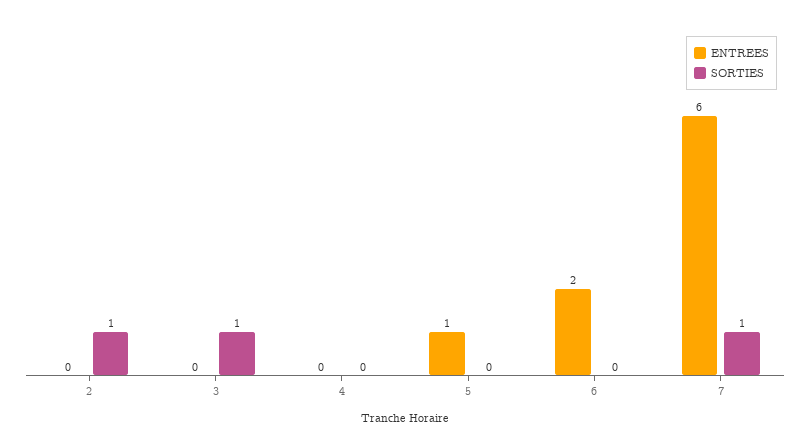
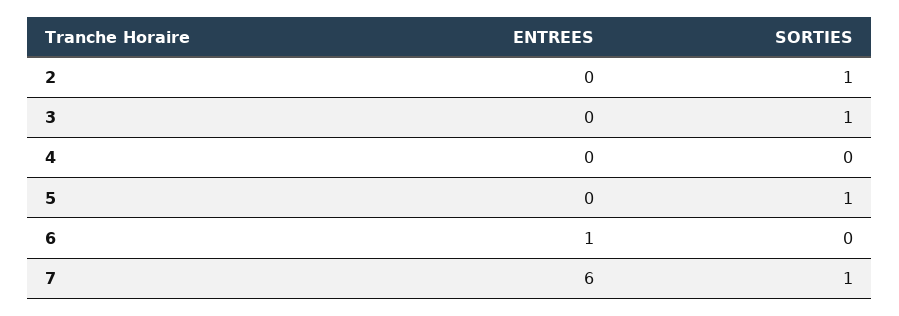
  {
    "ENTREES": {
      "2": 0,
      "3": 0,
      "4": 0,
-     "5": 1,
+     "5": 0,
-     "6": 2,
+     "6": 1,
      "7": 6
    },
    "SORTIES": {
      "2": 1,
      "3": 1,
      "4": 0,
-     "5": 0,
+     "5": 1,
      "6": 0,
      "7": 1
    }
  }

